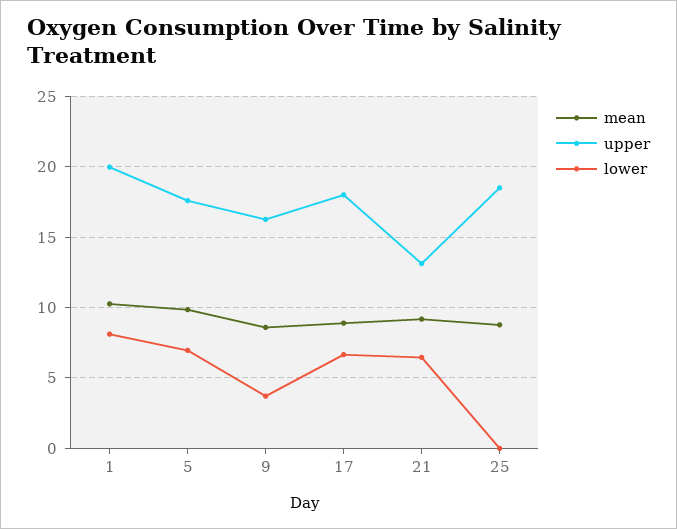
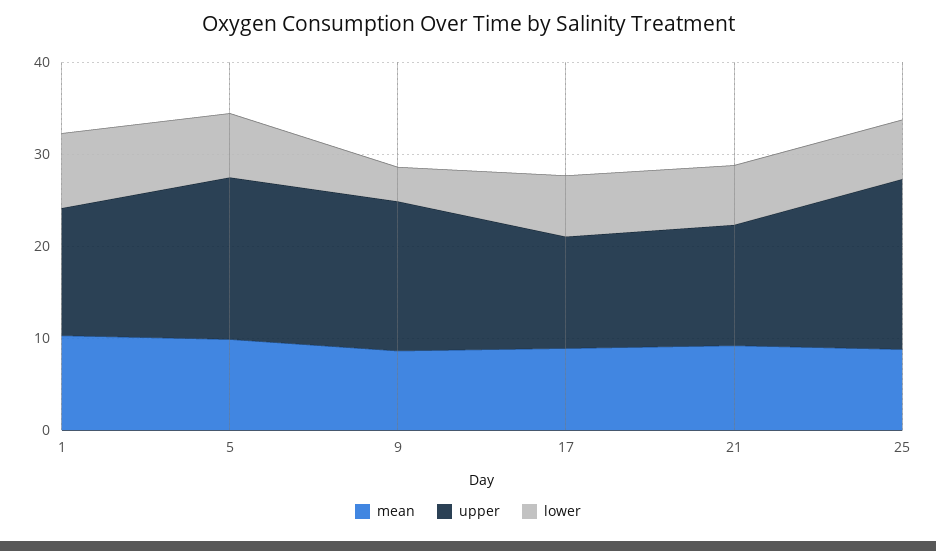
  {
    "mean": {
      "1": 10.5,
      "5": 10,
      "9": 8.5,
      "17": 9,
      "21": 9,
      "25": 9
    },
    "upper": {
-     "1": 20,
+     "1": 14,
      "5": 17.5,
      "9": 16.5,
-     "17": 18,
+     "17": 12,
      "21": 13,
      "25": 18.5
    },
    "lower": {
      "1": 8,
      "5": 7,
      "9": 3.5,
      "17": 6.5,
      "21": 6.5,
-     "25": 0
+     "25": 6
    }
  }

